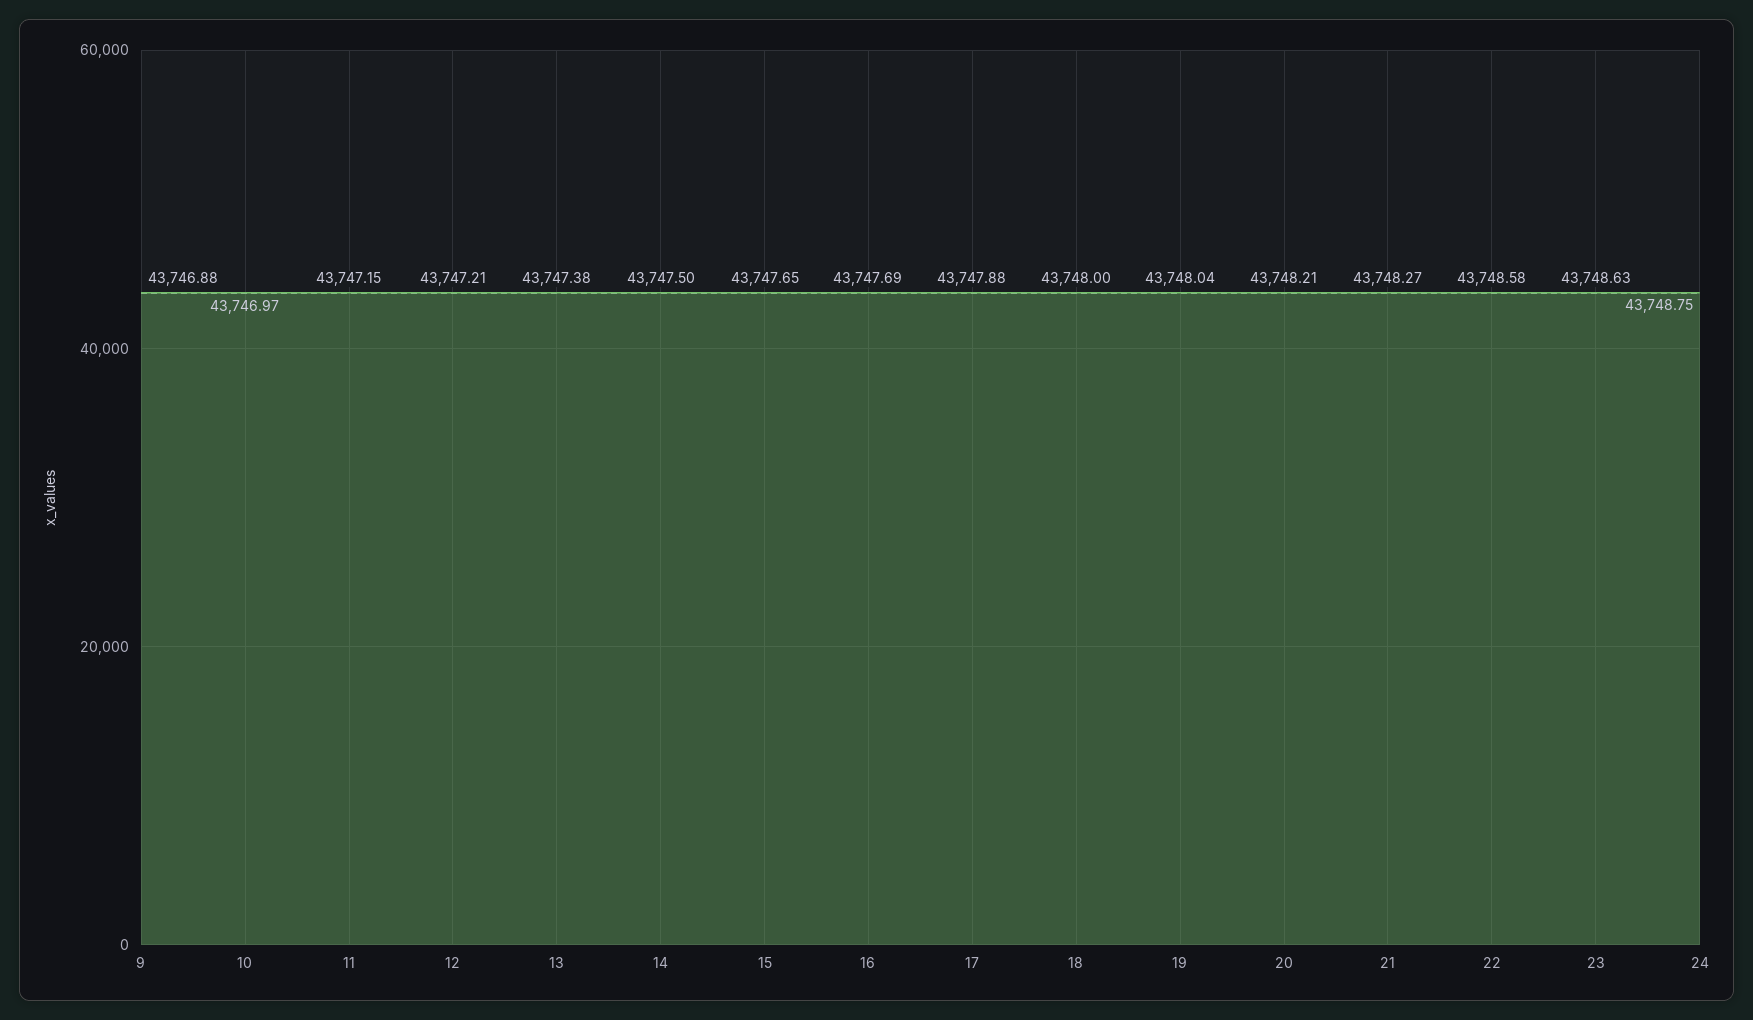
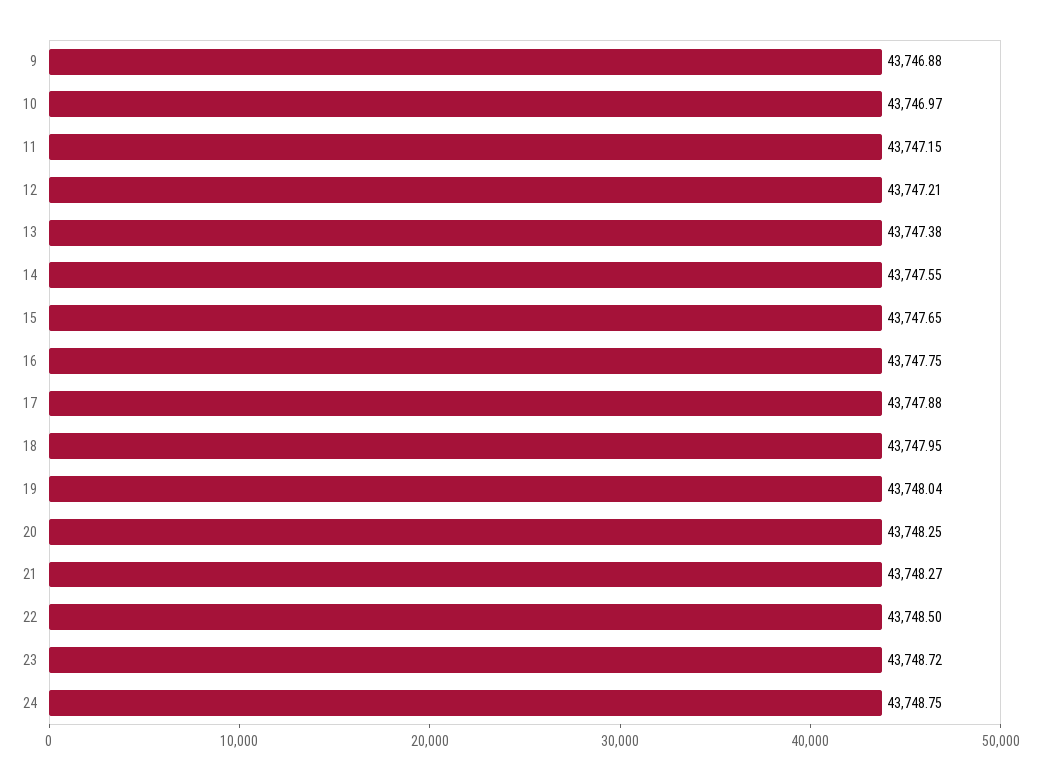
  {
    "9": 43746.88,
    "10": 43746.97,
    "11": 43747.15,
    "12": 43747.21,
    "13": 43747.38,
-   "14": 43747.5,
+   "14": 43747.55,
    "15": 43747.65,
-   "16": 43747.69,
+   "16": 43747.75,
    "17": 43747.88,
-   "18": 43748,
+   "18": 43747.95,
    "19": 43748.04,
-   "20": 43748.21,
+   "20": 43748.25,
    "21": 43748.27,
-   "22": 43748.58,
+   "22": 43748.5,
-   "23": 43748.63,
+   "23": 43748.72,
    "24": 43748.75
  }

